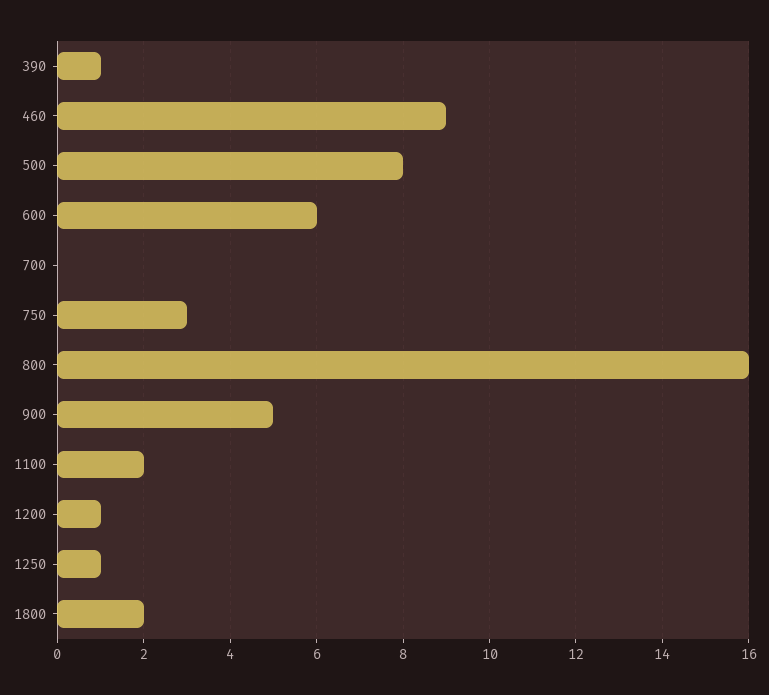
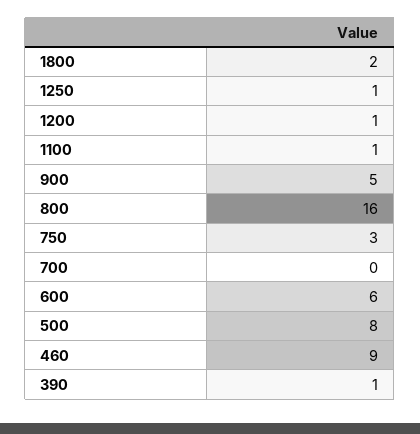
  {
    "390": 1,
    "460": 9,
    "500": 8,
    "600": 6,
    "700": 0,
    "750": 3,
    "800": 16,
    "900": 5,
-   "1100": 2,
+   "1100": 1,
    "1200": 1,
    "1250": 1,
    "1800": 2
  }

